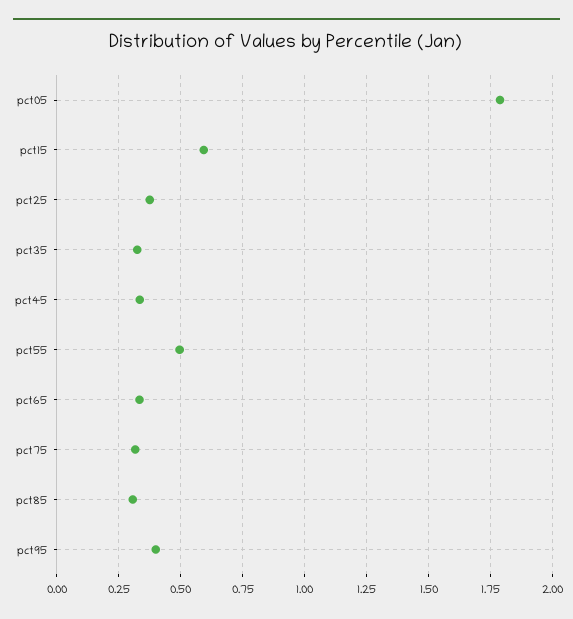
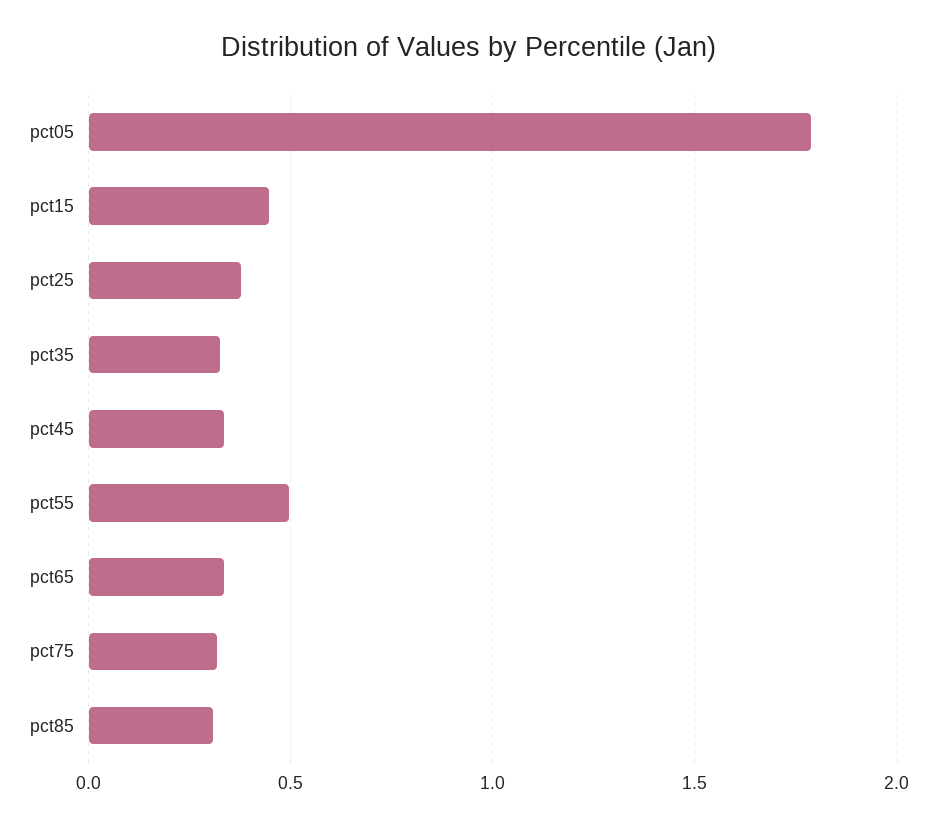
  {
    "pct05": 1.775,
-   "pct15": 0.6,
+   "pct15": 0.45,
    "pct25": 0.375,
    "pct35": 0.325,
    "pct45": 0.325,
    "pct55": 0.5,
    "pct65": 0.325,
    "pct75": 0.325,
-   "pct85": 0.3,
+   "pct85": 0.3
-   "pct95": 0.4
  }

